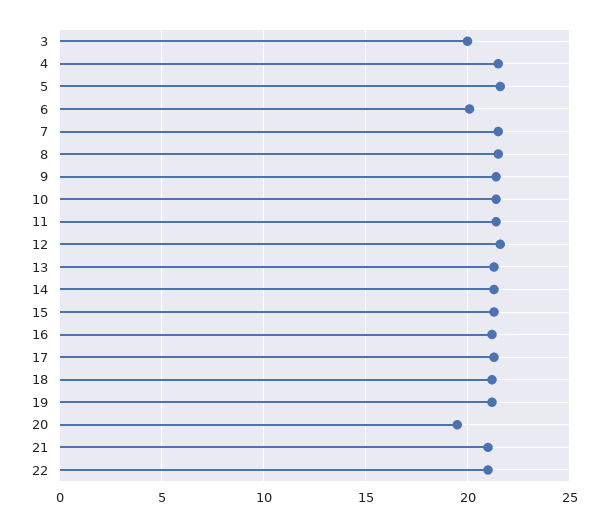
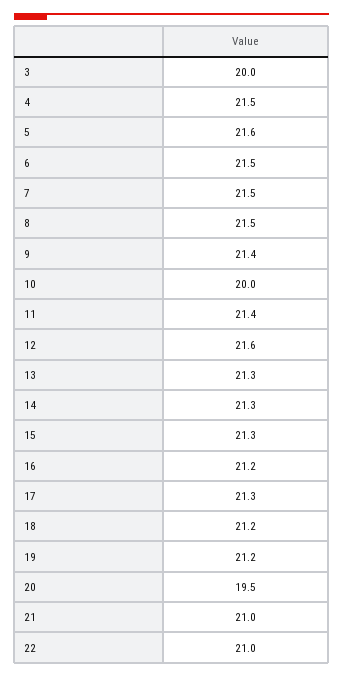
  {
    "3": 20,
    "4": 21.5,
    "5": 21.6,
-   "6": 20,
+   "6": 21.5,
    "7": 21.5,
    "8": 21.5,
    "9": 21.4,
-   "10": 21.5,
+   "10": 20,
    "11": 21.4,
    "12": 21.6,
    "13": 21.3,
    "14": 21.3,
    "15": 21.3,
    "16": 21.2,
    "17": 21.3,
    "18": 21.2,
    "19": 21.2,
    "20": 19.5,
    "21": 21,
    "22": 21
  }

